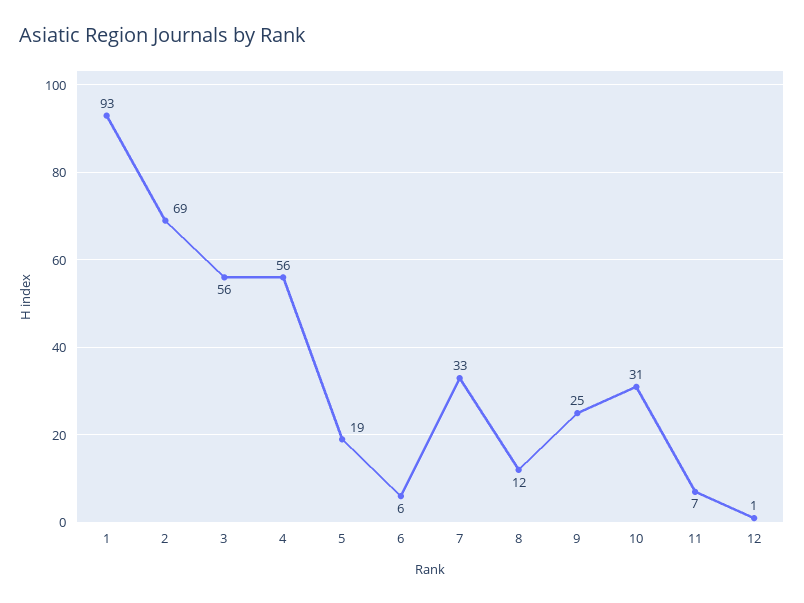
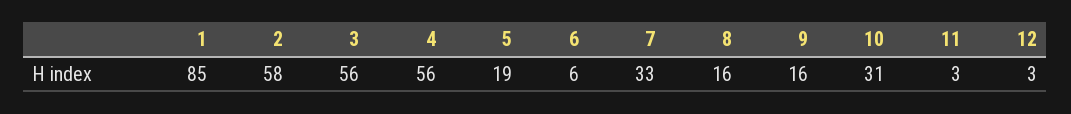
  {
-   "1": 93,
+   "1": 85,
-   "2": 69,
+   "2": 58,
    "3": 56,
    "4": 56,
    "5": 19,
    "6": 6,
    "7": 33,
-   "8": 12,
+   "8": 16,
-   "9": 25,
+   "9": 16,
    "10": 31,
-   "11": 7,
+   "11": 3,
-   "12": 1
+   "12": 3
  }

